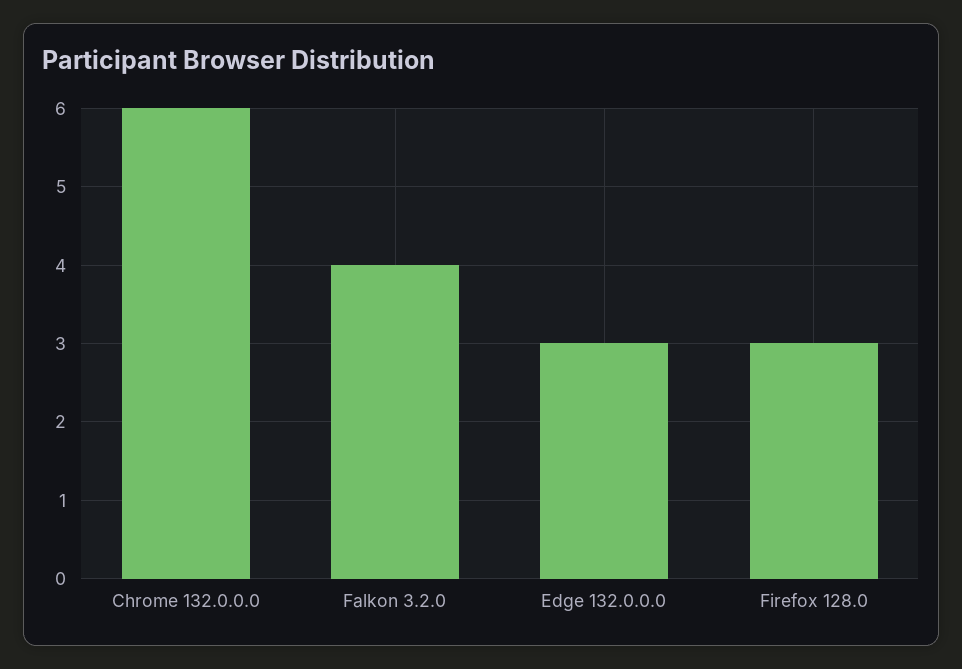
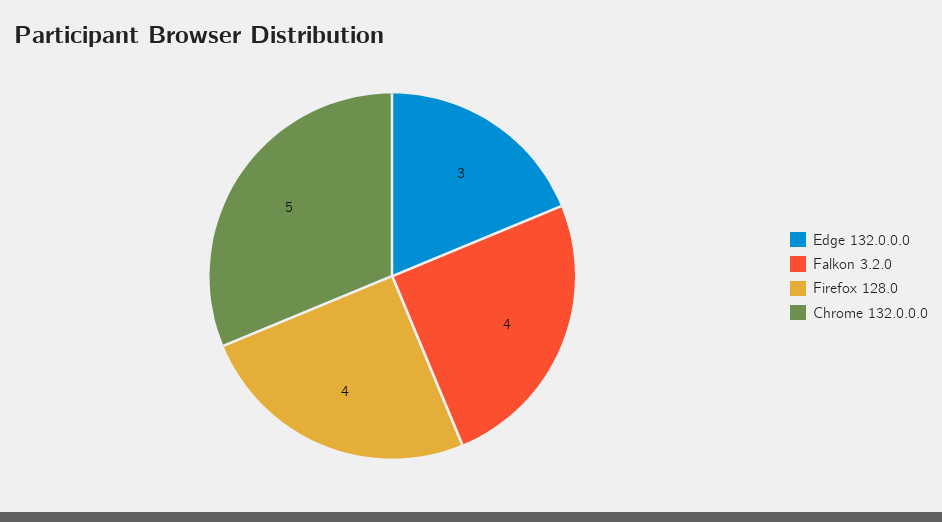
  {
-   "Chrome 132.0.0.0": 6,
+   "Chrome 132.0.0.0": 5,
    "Falkon 3.2.0": 4,
    "Edge 132.0.0.0": 3,
-   "Firefox 128.0": 3
+   "Firefox 128.0": 4
  }

